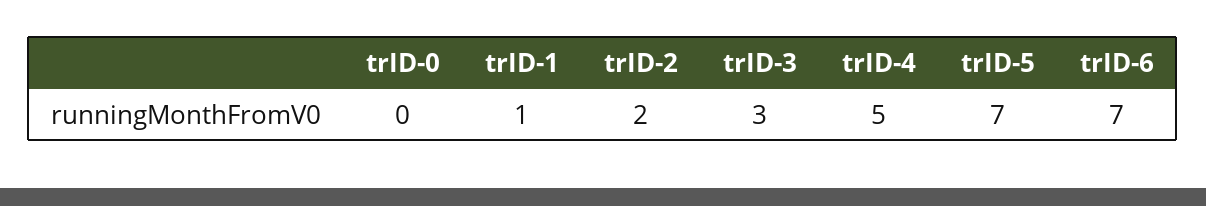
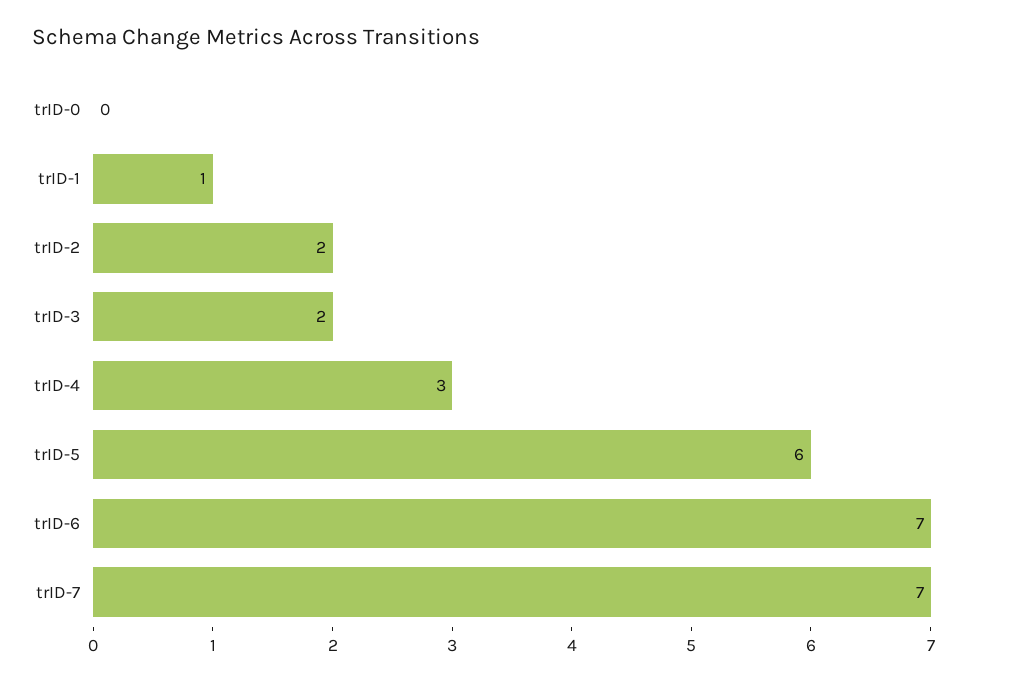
  {
    "trID-0": 0,
    "trID-1": 1,
    "trID-2": 2,
-   "trID-3": 3,
+   "trID-3": 2,
-   "trID-4": 5,
+   "trID-4": 3,
-   "trID-5": 7,
+   "trID-5": 6,
-   "trID-6": 7
+   "trID-6": 7,
+   "trID-7": 7
  }

